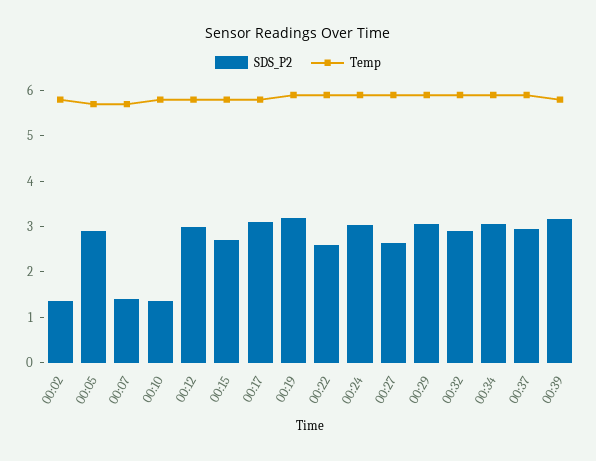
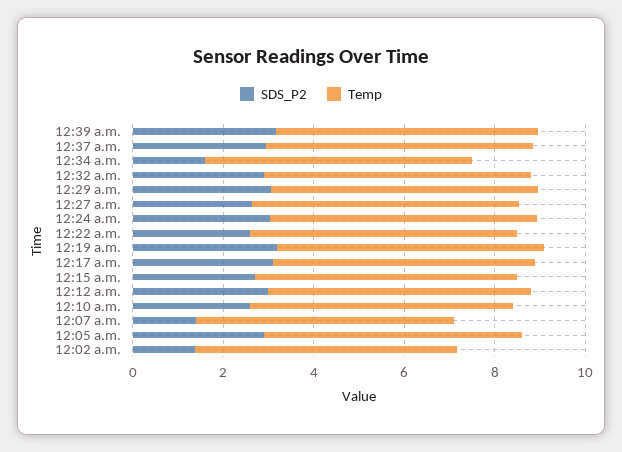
  {
    "SDS_P2": {
      "00:02": 1.4,
      "00:05": 3,
      "00:07": 1.4,
-     "00:10": 1.4,
+     "00:10": 2.5,
      "00:12": 3,
      "00:15": 2.8,
      "00:17": 3.2,
      "00:19": 3.2,
      "00:22": 2.6,
      "00:24": 3,
      "00:27": 2.6,
      "00:29": 3,
      "00:32": 3,
-     "00:34": 3,
+     "00:34": 1.5,
      "00:37": 3,
      "00:39": 3.2
    },
    "Temp": {
      "00:02": 5.8,
      "00:05": 5.8,
      "00:07": 5.8,
      "00:10": 5.8,
      "00:12": 5.8,
      "00:15": 5.8,
      "00:17": 5.8,
      "00:19": 6,
      "00:22": 6,
      "00:24": 6,
      "00:27": 6,
      "00:29": 6,
      "00:32": 6,
      "00:34": 6,
      "00:37": 6,
      "00:39": 5.8
    }
  }

